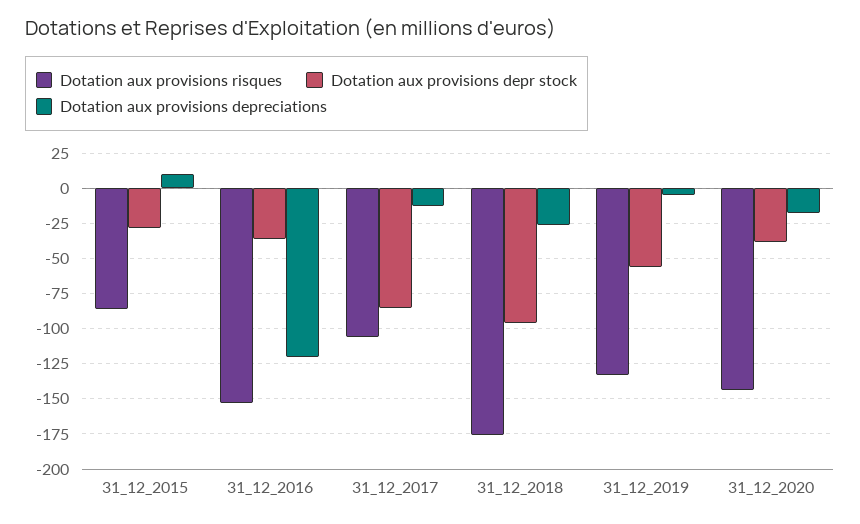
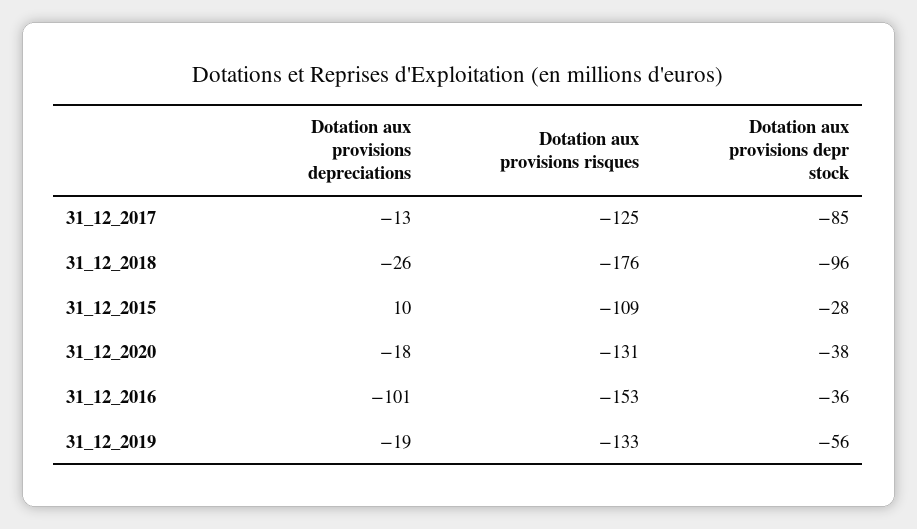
  {
    "Dotation aux provisions risques": {
-     "31_12_2015": -85,
+     "31_12_2015": -109,
      "31_12_2016": -153,
-     "31_12_2017": -105,
+     "31_12_2017": -125,
      "31_12_2018": -176,
      "31_12_2019": -133,
-     "31_12_2020": -145
+     "31_12_2020": -131
    },
    "Dotation aux provisions depr stock": {
      "31_12_2015": -28,
      "31_12_2016": -36,
      "31_12_2017": -85,
      "31_12_2018": -96,
      "31_12_2019": -56,
      "31_12_2020": -38
    },
    "Dotation aux provisions depreciations": {
      "31_12_2015": 10,
-     "31_12_2016": -120,
+     "31_12_2016": -101,
      "31_12_2017": -13,
      "31_12_2018": -26,
-     "31_12_2019": -5,
+     "31_12_2019": -19,
      "31_12_2020": -18
    }
  }

